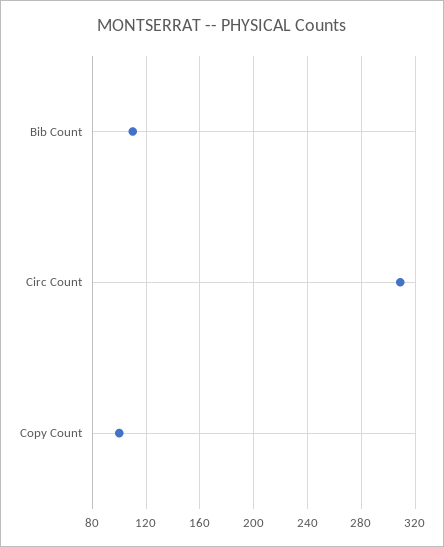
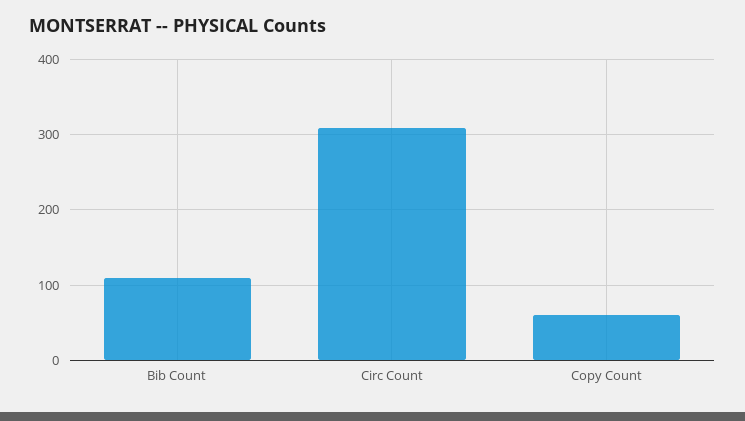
  {
    "Bib Count": 110,
    "Circ Count": 310,
-   "Copy Count": 100
+   "Copy Count": 60
  }

